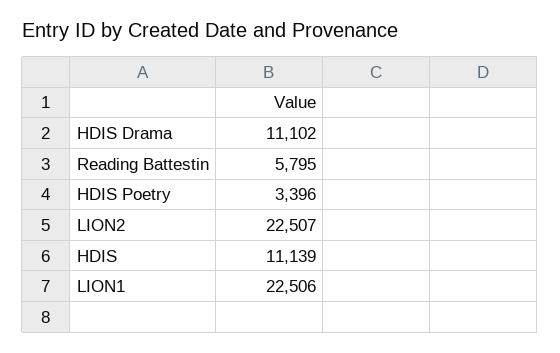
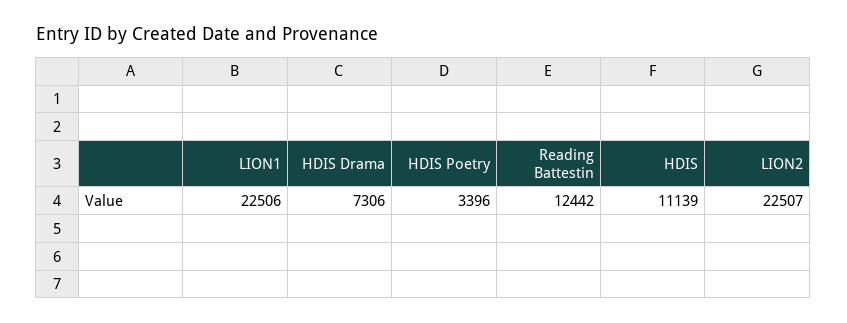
  {
-   "HDIS Drama": 11102,
+   "HDIS Drama": 7306,
-   "Reading Battestin": 5795,
+   "Reading Battestin": 12442,
    "HDIS Poetry": 3396,
    "LION2": 22507,
    "HDIS": 11139,
    "LION1": 22506
  }

